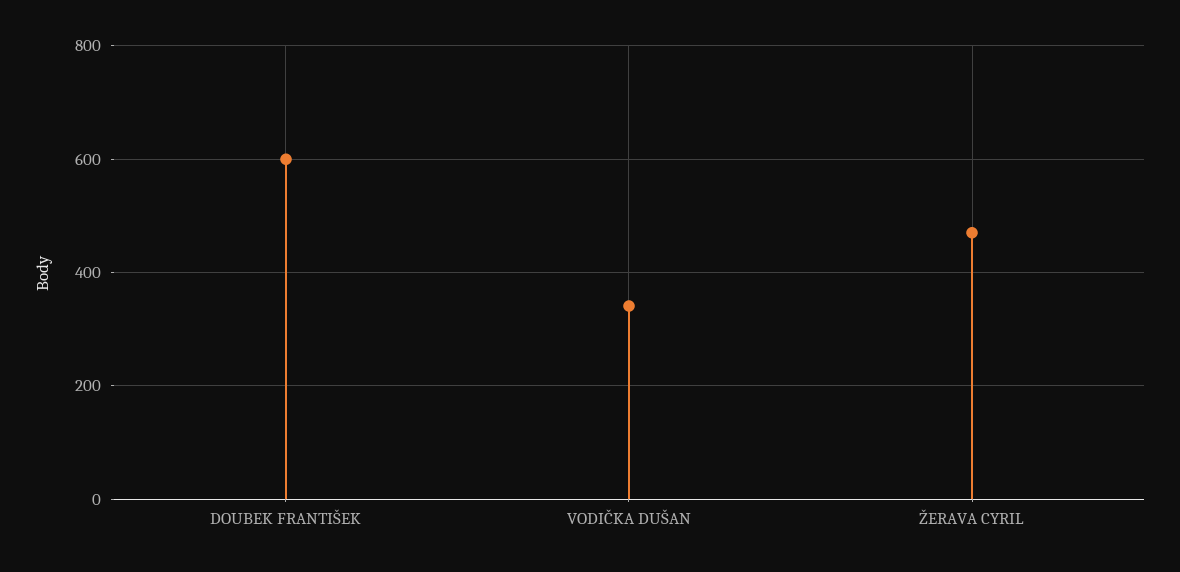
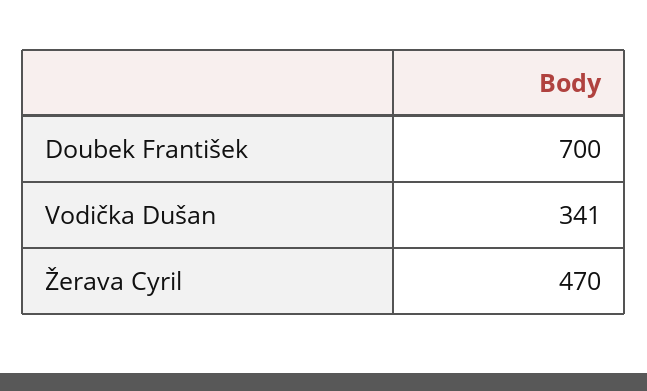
  {
-   "DOUBEK FRANTIŠEK": 600,
+   "DOUBEK FRANTIŠEK": 700,
    "VODIČKA DUŠAN": 341,
    "ŽERAVA CYRIL": 470
  }

